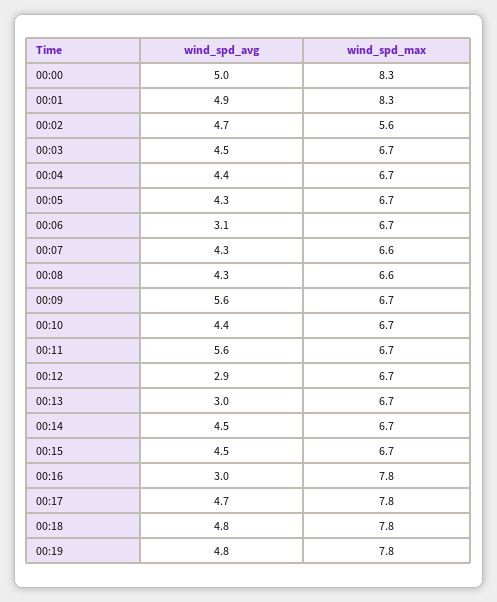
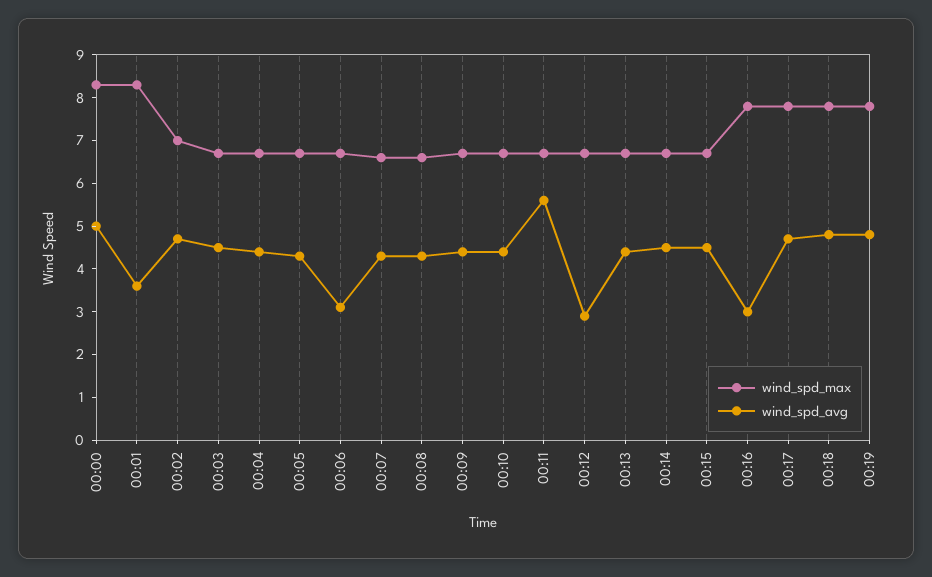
  {
    "wind_spd_avg": {
      "00:00": 5,
-     "00:01": 4.9,
+     "00:01": 3.5,
      "00:02": 4.7,
      "00:03": 4.5,
      "00:04": 4.4,
      "00:05": 4.3,
      "00:06": 3.1,
      "00:07": 4.3,
      "00:08": 4.3,
-     "00:09": 5.6,
+     "00:09": 4.5,
      "00:10": 4.4,
      "00:11": 5.6,
      "00:12": 2.9,
-     "00:13": 3,
+     "00:13": 4.5,
      "00:14": 4.5,
      "00:15": 4.5,
      "00:16": 3,
      "00:17": 4.7,
      "00:18": 4.8,
      "00:19": 4.8
    },
    "wind_spd_max": {
      "00:00": 8.3,
      "00:01": 8.3,
-     "00:02": 5.6,
+     "00:02": 7,
      "00:03": 6.7,
      "00:04": 6.7,
      "00:05": 6.7,
      "00:06": 6.7,
      "00:07": 6.6,
      "00:08": 6.6,
      "00:09": 6.7,
      "00:10": 6.7,
      "00:11": 6.7,
      "00:12": 6.7,
      "00:13": 6.7,
      "00:14": 6.7,
      "00:15": 6.7,
      "00:16": 7.8,
      "00:17": 7.8,
      "00:18": 7.8,
      "00:19": 7.8
    }
  }

